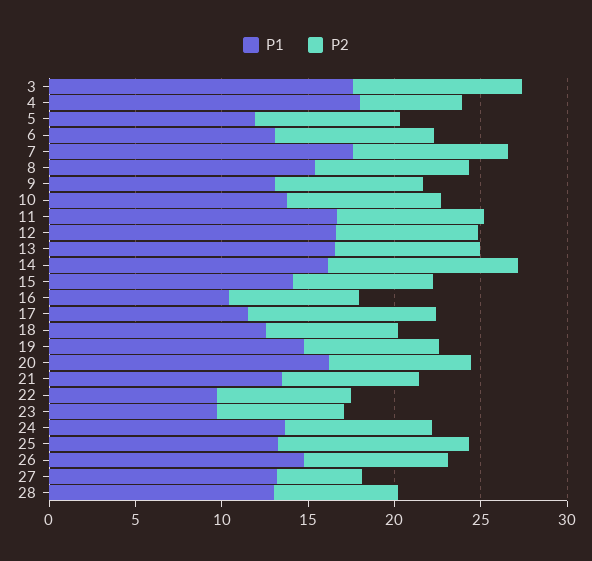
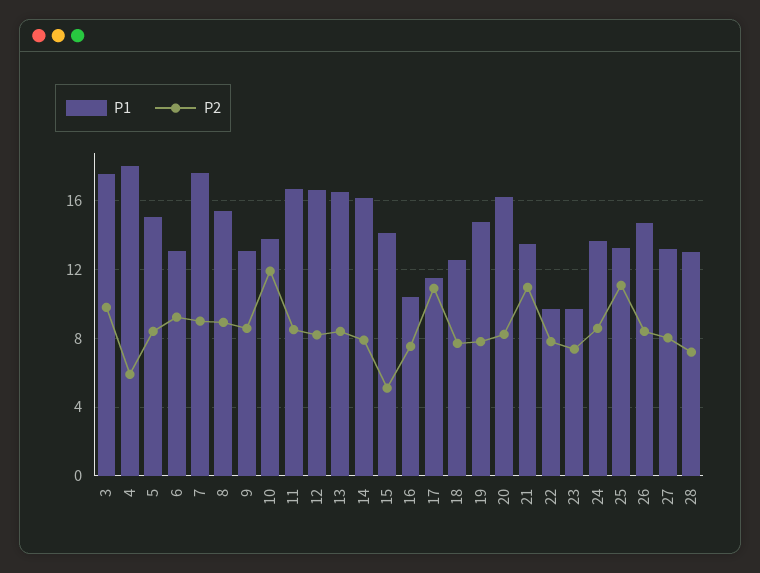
  {
    "P1": {
      "3": 17.5,
      "4": 18,
-     "5": 12,
+     "5": 15,
      "6": 13,
      "7": 17.5,
      "8": 15.5,
      "9": 13,
      "10": 14,
      "11": 16.5,
      "12": 16.5,
      "13": 16.5,
      "14": 16,
      "15": 14,
      "16": 10.5,
      "17": 11.5,
      "18": 12.5,
      "19": 15,
      "20": 16,
      "21": 13.5,
      "22": 9.5,
      "23": 9.5,
      "24": 13.5,
      "25": 13,
      "26": 14.5,
      "27": 13,
      "28": 13
    },
    "P2": {
      "3": 10,
      "4": 6,
      "5": 8.5,
      "6": 9,
      "7": 9,
      "8": 9,
      "9": 8.5,
-     "10": 9,
+     "10": 12,
      "11": 8.5,
      "12": 8,
      "13": 8.5,
-     "14": 11,
+     "14": 8,
-     "15": 8,
+     "15": 5,
      "16": 7.5,
      "17": 11,
      "18": 7.5,
      "19": 8,
      "20": 8,
-     "21": 8,
+     "21": 11,
      "22": 8,
      "23": 7.5,
      "24": 8.5,
      "25": 11,
      "26": 8.5,
-     "27": 5,
+     "27": 8,
      "28": 7
    }
  }

